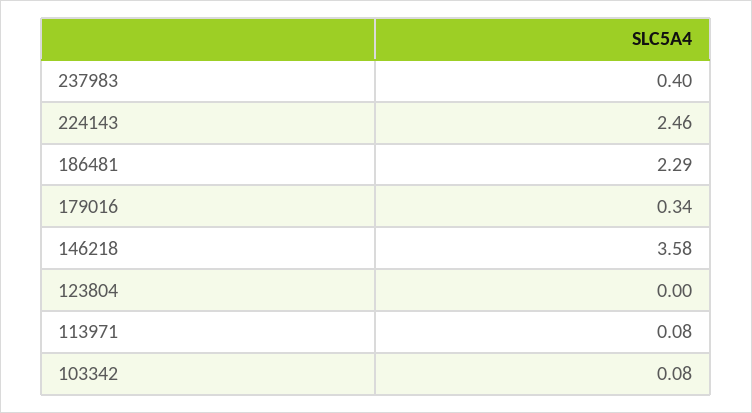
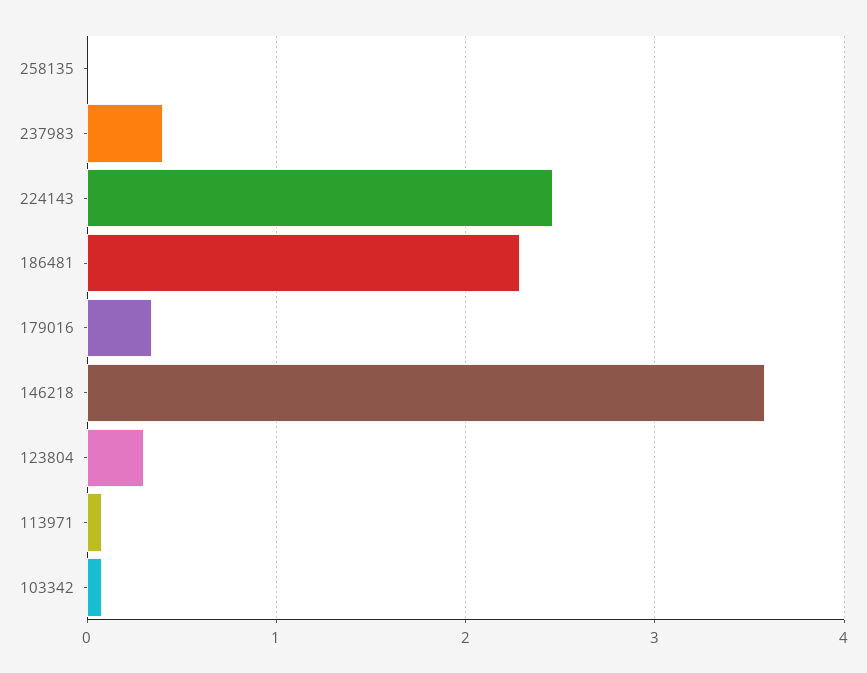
  {
    "237983": 0.4,
    "224143": 2.46,
    "186481": 2.29,
    "179016": 0.34,
    "146218": 3.58,
-   "123804": 0,
+   "123804": 0.3,
    "113971": 0.08,
-   "103342": 0.08
+   "103342": 0.08,
+   "258135": 0
  }

